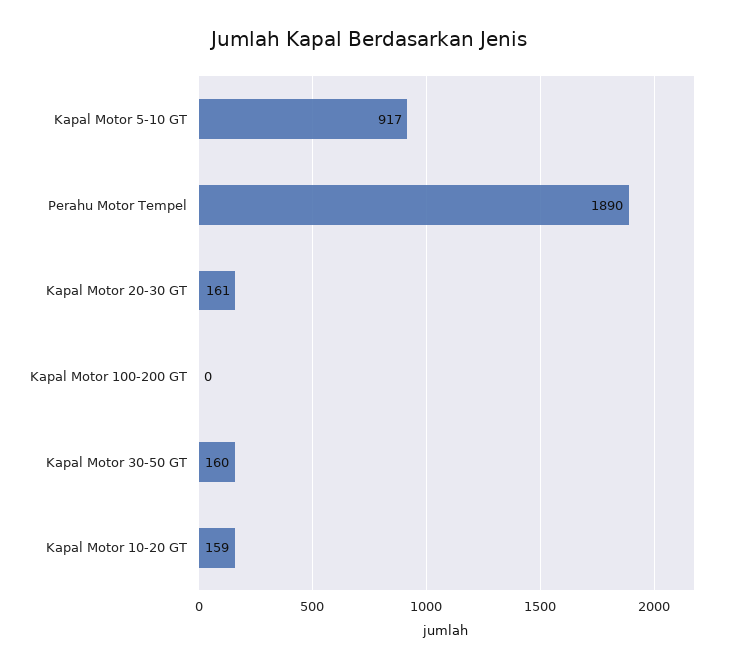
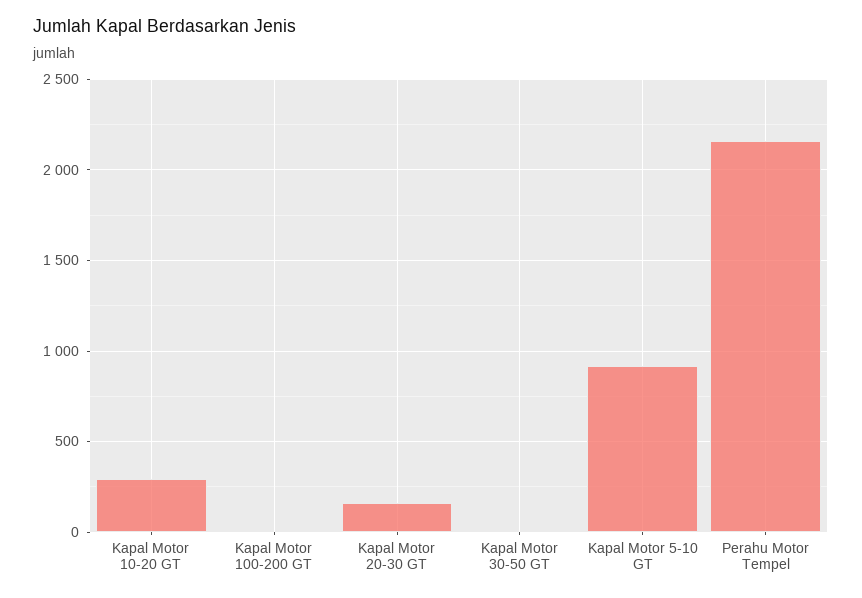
  {
    "Kapal Motor 5-10 GT": 917,
-   "Perahu Motor Tempel": 1890,
+   "Perahu Motor Tempel": 2150,
    "Kapal Motor 20-30 GT": 161,
    "Kapal Motor 100-200 GT": 0,
-   "Kapal Motor 30-50 GT": 160,
+   "Kapal Motor 30-50 GT": 0,
-   "Kapal Motor 10-20 GT": 159
+   "Kapal Motor 10-20 GT": 300
  }

